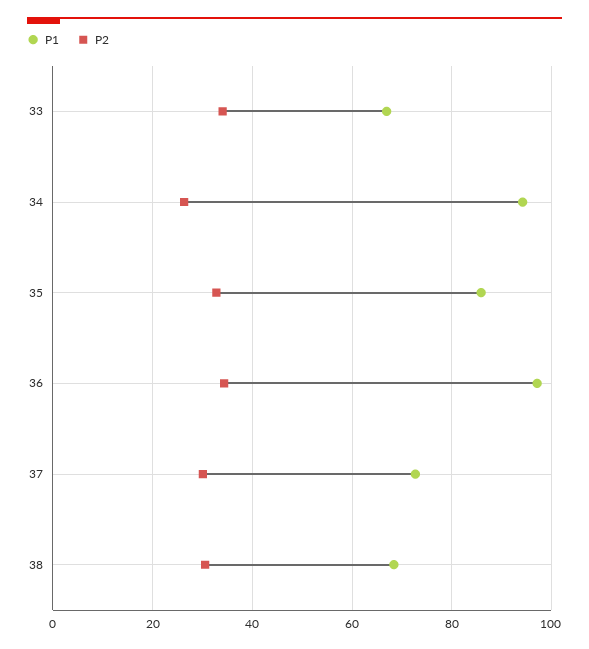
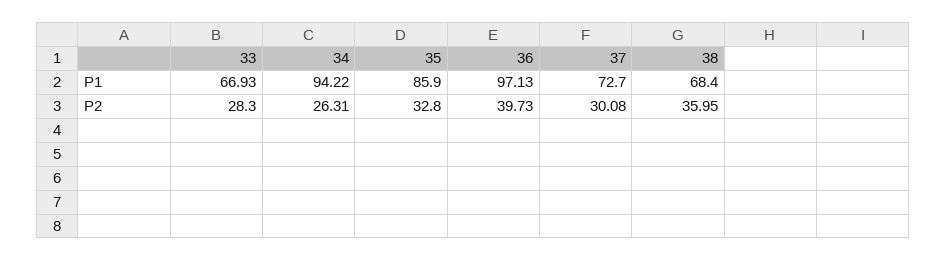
  {
    "P1": {
      "33": 66.93,
      "34": 94.22,
      "35": 85.9,
      "36": 97.13,
      "37": 72.7,
      "38": 68.4
    },
    "P2": {
-     "33": 34,
+     "33": 28.3,
      "34": 26.31,
      "35": 32.8,
-     "36": 34,
+     "36": 39.73,
      "37": 30.08,
-     "38": 30
+     "38": 35.95
    }
  }

